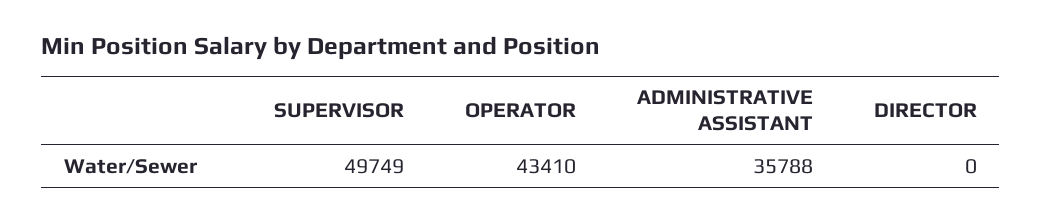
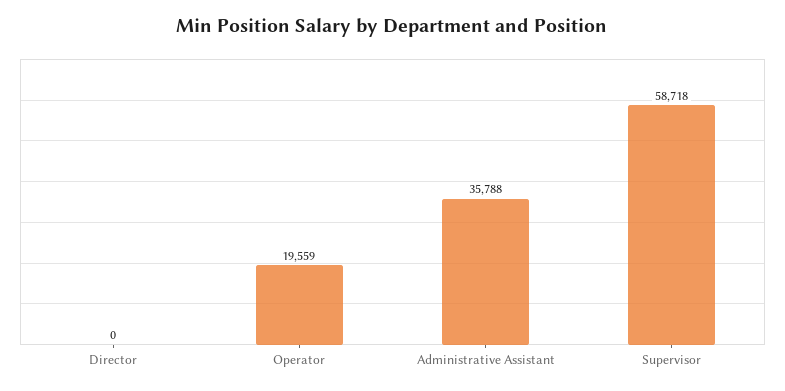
  {
-   "SUPERVISOR": 49749,
+   "SUPERVISOR": 58718,
-   "OPERATOR": 43410,
+   "OPERATOR": 19559,
    "ADMINISTRATIVE ASSISTANT": 35788,
    "DIRECTOR": 0
  }

